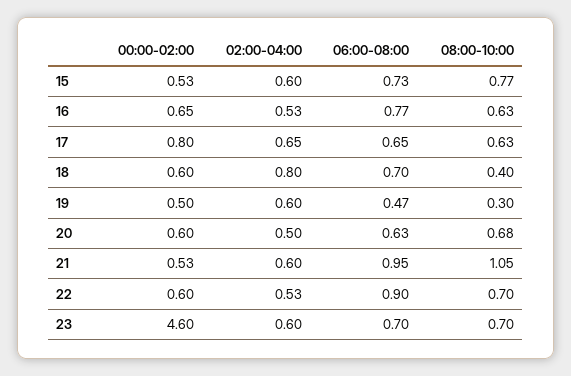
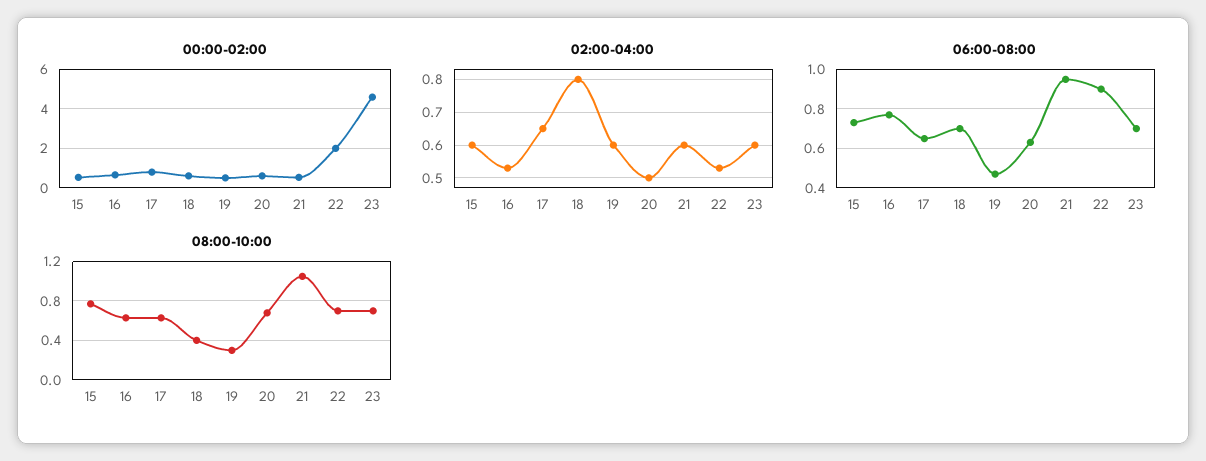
  {
    "00:00-02:00": {
      "15": 0.53,
      "16": 0.65,
      "17": 0.8,
      "18": 0.6,
      "19": 0.5,
      "20": 0.6,
      "21": 0.53,
-     "22": 0.6,
+     "22": 2,
      "23": 4.6
    },
    "02:00-04:00": {
      "15": 0.6,
      "16": 0.53,
      "17": 0.65,
      "18": 0.8,
      "19": 0.6,
      "20": 0.5,
      "21": 0.6,
      "22": 0.53,
      "23": 0.6
    },
    "06:00-08:00": {
      "15": 0.73,
      "16": 0.77,
      "17": 0.65,
      "18": 0.7,
      "19": 0.47,
      "20": 0.63,
      "21": 0.95,
      "22": 0.9,
      "23": 0.7
    },
    "08:00-10:00": {
      "15": 0.77,
      "16": 0.63,
      "17": 0.63,
      "18": 0.4,
      "19": 0.3,
      "20": 0.68,
      "21": 1.05,
      "22": 0.7,
      "23": 0.7
    }
  }

